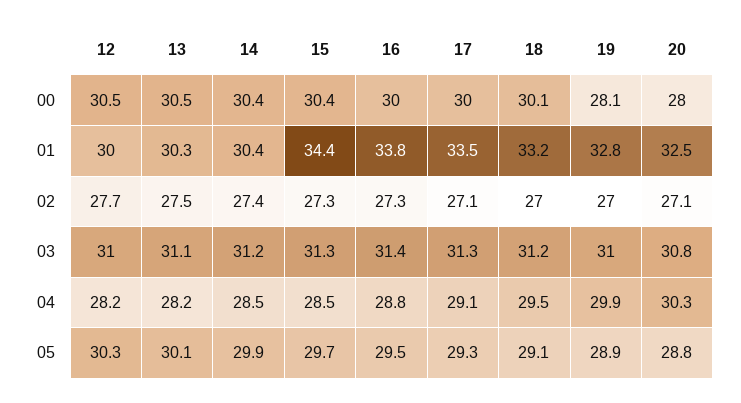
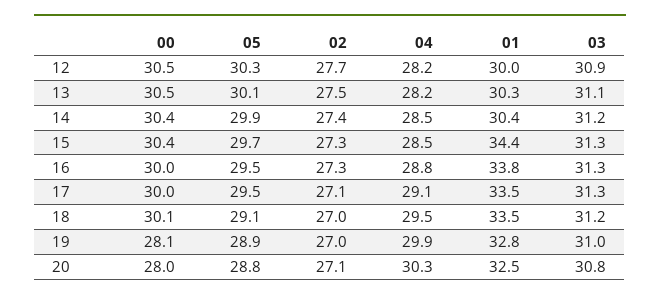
  {
    "12": {
      "00": 30.5,
      "01": 30,
      "02": 27.7,
-     "03": 31,
+     "03": 30.9,
      "04": 28.2,
      "05": 30.3
    },
    "13": {
      "00": 30.5,
      "01": 30.3,
      "02": 27.5,
      "03": 31.1,
      "04": 28.2,
      "05": 30.1
    },
    "14": {
      "00": 30.4,
      "01": 30.4,
      "02": 27.4,
      "03": 31.2,
      "04": 28.5,
      "05": 29.9
    },
    "15": {
      "00": 30.4,
      "01": 34.4,
      "02": 27.3,
      "03": 31.3,
      "04": 28.5,
      "05": 29.7
    },
    "16": {
      "00": 30,
      "01": 33.8,
      "02": 27.3,
-     "03": 31.4,
+     "03": 31.3,
      "04": 28.8,
      "05": 29.5
    },
    "17": {
      "00": 30,
      "01": 33.5,
      "02": 27.1,
      "03": 31.3,
      "04": 29.1,
-     "05": 29.3
+     "05": 29.5
    },
    "18": {
      "00": 30.1,
-     "01": 33.2,
+     "01": 33.5,
      "02": 27,
      "03": 31.2,
      "04": 29.5,
      "05": 29.1
    },
    "19": {
      "00": 28.1,
      "01": 32.8,
      "02": 27,
      "03": 31,
      "04": 29.9,
      "05": 28.9
    },
    "20": {
      "00": 28,
      "01": 32.5,
      "02": 27.1,
      "03": 30.8,
      "04": 30.3,
      "05": 28.8
    }
  }

